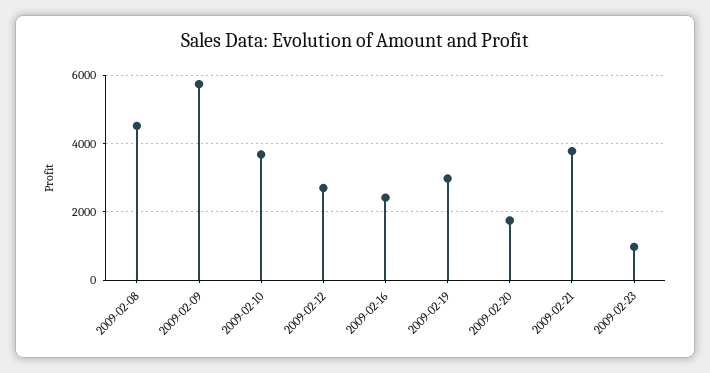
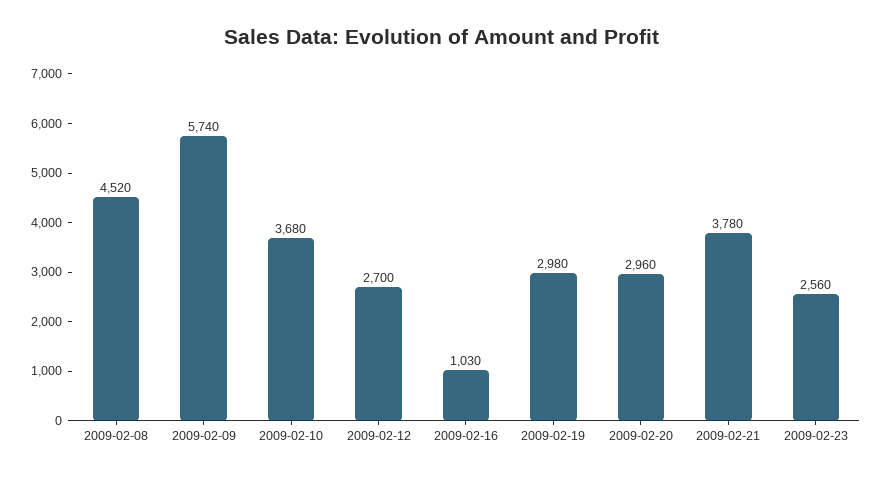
  {
    "2009-02-08": 4520,
    "2009-02-09": 5740,
    "2009-02-10": 3680,
    "2009-02-12": 2700,
-   "2009-02-16": 2400,
+   "2009-02-16": 1030,
    "2009-02-19": 2980,
-   "2009-02-20": 1800,
+   "2009-02-20": 2960,
    "2009-02-21": 3780,
-   "2009-02-23": 1000
+   "2009-02-23": 2560
  }

